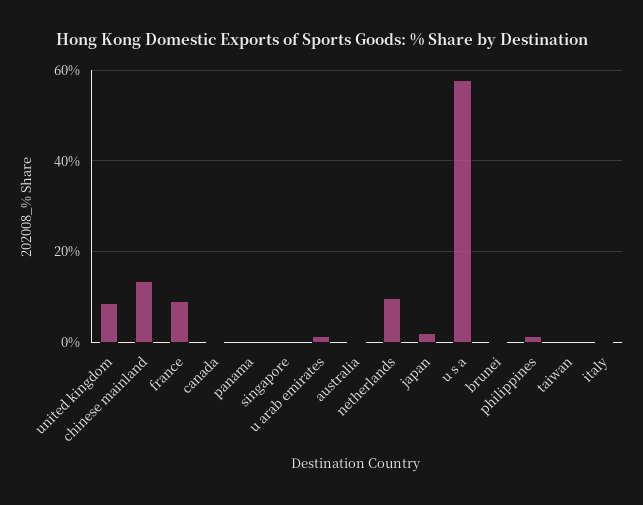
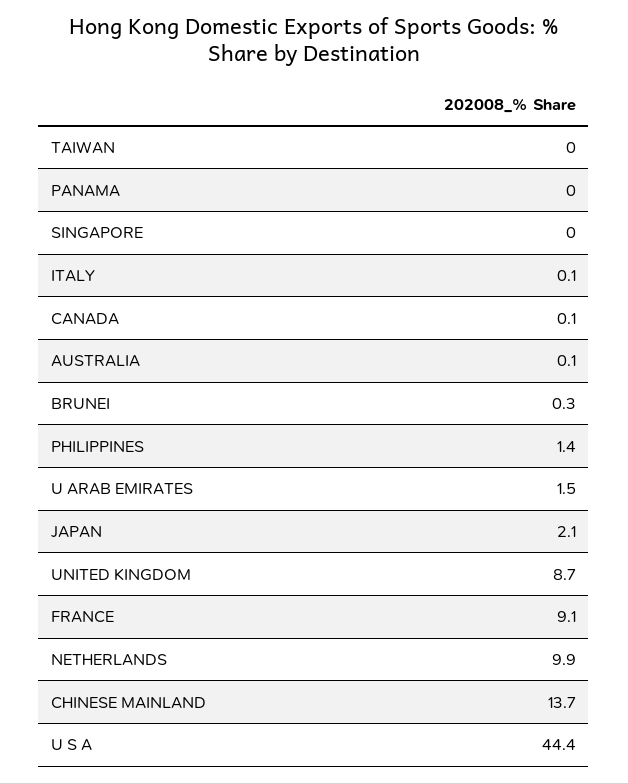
  {
    "united kingdom": 8.7,
    "chinese mainland": 13.7,
    "france": 9.1,
    "canada": 0.1,
    "panama": 0,
    "singapore": 0,
    "u arab emirates": 1.5,
    "australia": 0.1,
    "netherlands": 9.9,
    "japan": 2.1,
-   "u s a": 58,
+   "u s a": 44.4,
    "brunei": 0.3,
    "philippines": 1.4,
    "taiwan": 0,
    "italy": 0.1
  }

